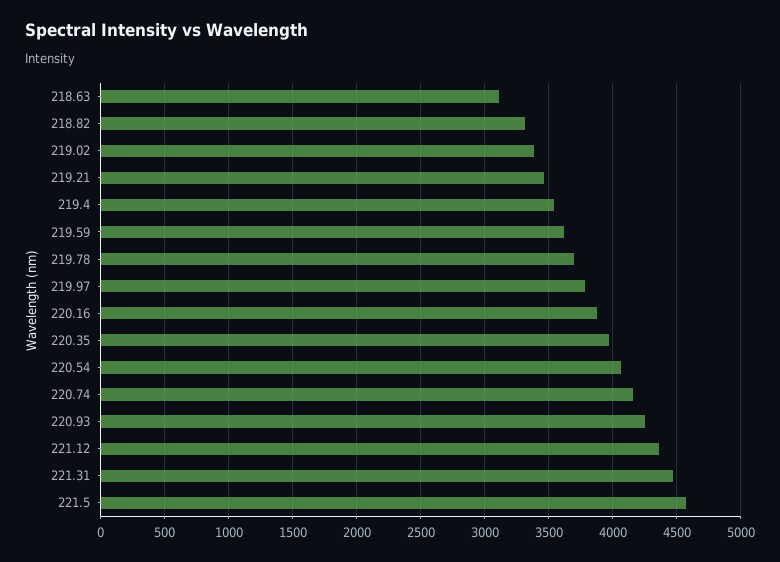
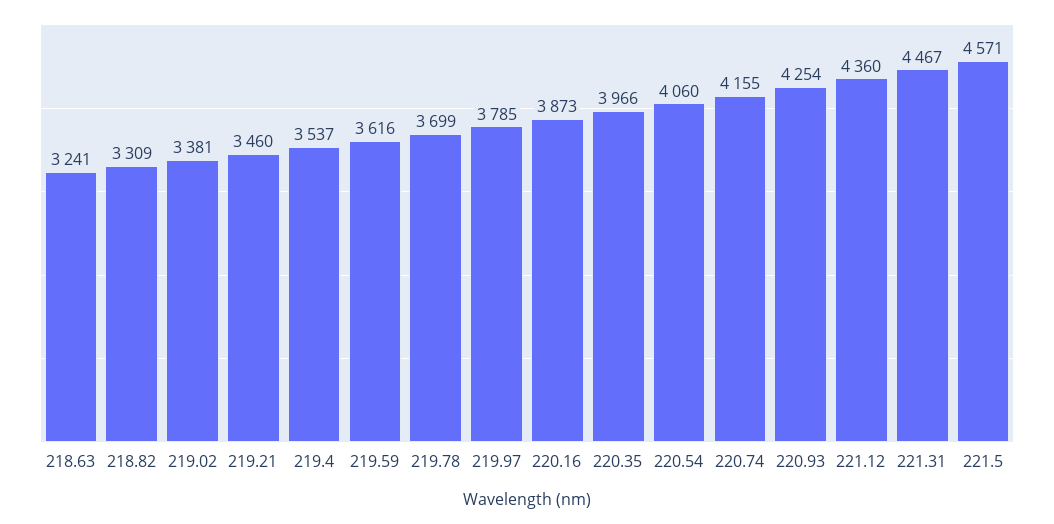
  {
-   "218.63": 3100,
+   "218.63": 3241,
    "218.82": 3309,
    "219.02": 3381,
    "219.21": 3460,
    "219.4": 3537,
    "219.59": 3616,
    "219.78": 3699,
    "219.97": 3785,
    "220.16": 3873,
    "220.35": 3966,
    "220.54": 4060,
    "220.74": 4155,
    "220.93": 4254,
    "221.12": 4360,
    "221.31": 4467,
    "221.5": 4571
  }

